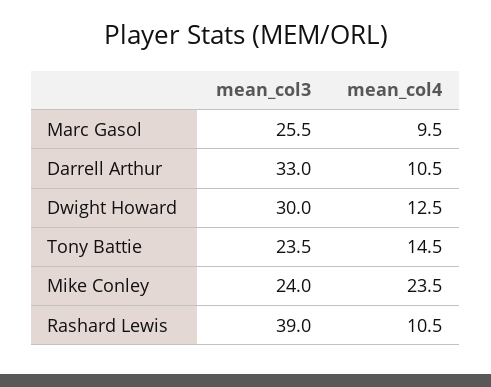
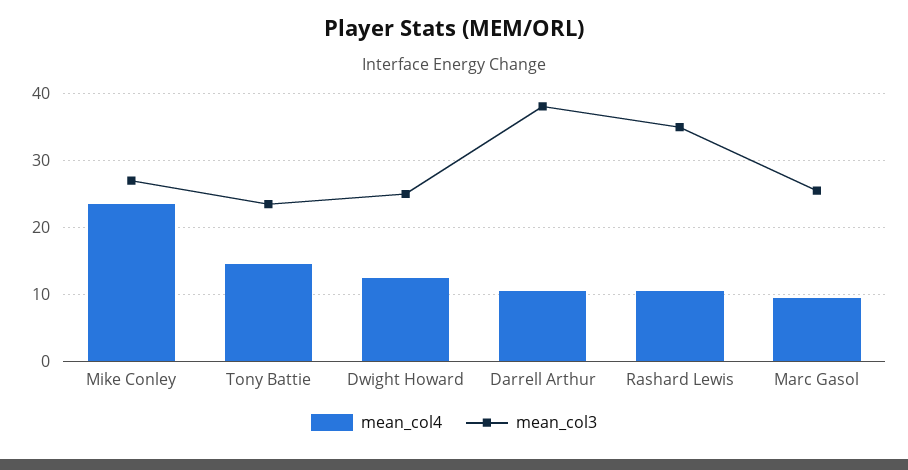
  {
    "mean_col3": {
      "Marc Gasol": 25.5,
-     "Darrell Arthur": 33,
+     "Darrell Arthur": 38,
-     "Dwight Howard": 30,
+     "Dwight Howard": 25,
      "Tony Battie": 23.5,
-     "Mike Conley": 24,
+     "Mike Conley": 27,
-     "Rashard Lewis": 39
+     "Rashard Lewis": 35
    },
    "mean_col4": {
      "Marc Gasol": 9.5,
      "Darrell Arthur": 10.5,
      "Dwight Howard": 12.5,
      "Tony Battie": 14.5,
      "Mike Conley": 23.5,
      "Rashard Lewis": 10.5
    }
  }

